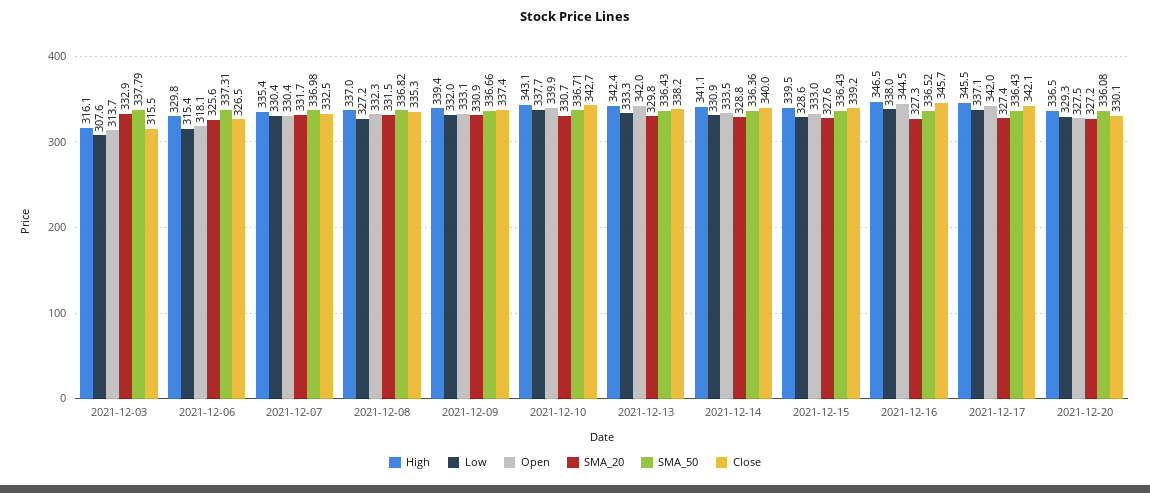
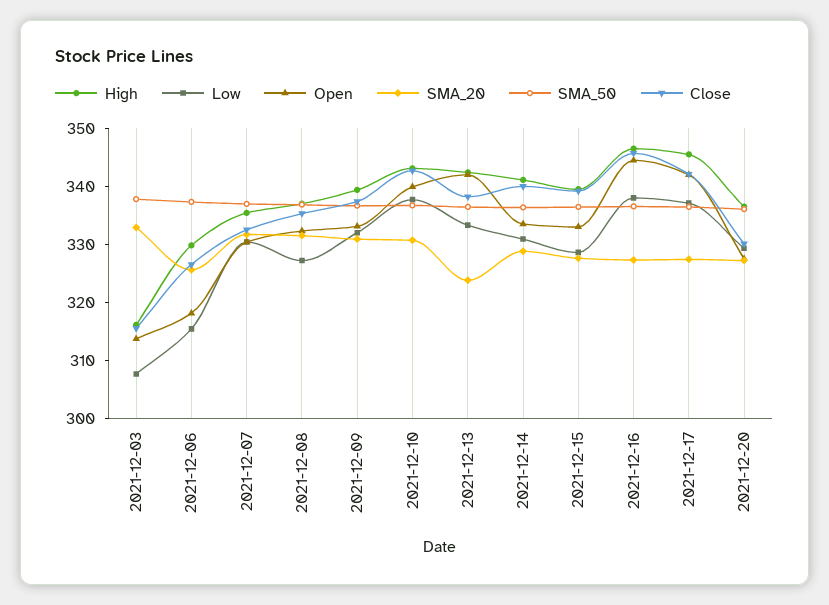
  {
    "High": {
      "2021-12-03": 316.1,
      "2021-12-06": 329.8,
      "2021-12-07": 335.4,
      "2021-12-08": 337,
      "2021-12-09": 339.4,
      "2021-12-10": 343.1,
      "2021-12-13": 342.4,
      "2021-12-14": 341.1,
      "2021-12-15": 339.5,
      "2021-12-16": 346.5,
      "2021-12-17": 345.5,
      "2021-12-20": 336.5
    },
    "Low": {
      "2021-12-03": 307.6,
      "2021-12-06": 315.4,
      "2021-12-07": 330.4,
      "2021-12-08": 327.2,
      "2021-12-09": 332,
      "2021-12-10": 337.7,
      "2021-12-13": 333.3,
      "2021-12-14": 330.9,
      "2021-12-15": 328.6,
      "2021-12-16": 338,
      "2021-12-17": 337.1,
      "2021-12-20": 329.3
    },
    "Open": {
      "2021-12-03": 313.7,
      "2021-12-06": 318.1,
      "2021-12-07": 330.4,
      "2021-12-08": 332.3,
      "2021-12-09": 333.1,
      "2021-12-10": 339.9,
      "2021-12-13": 342,
      "2021-12-14": 333.5,
      "2021-12-15": 333,
      "2021-12-16": 344.5,
      "2021-12-17": 342,
      "2021-12-20": 327.5
    },
    "SMA_20": {
      "2021-12-03": 332.9,
      "2021-12-06": 325.6,
      "2021-12-07": 331.7,
      "2021-12-08": 331.5,
      "2021-12-09": 330.9,
      "2021-12-10": 330.7,
-     "2021-12-13": 329.8,
+     "2021-12-13": 324,
      "2021-12-14": 328.8,
      "2021-12-15": 327.6,
      "2021-12-16": 327.3,
      "2021-12-17": 327.4,
      "2021-12-20": 327.2
    },
    "SMA_50": {
      "2021-12-03": 337.79,
      "2021-12-06": 337.31,
      "2021-12-07": 336.98,
      "2021-12-08": 336.82,
      "2021-12-09": 336.66,
      "2021-12-10": 336.71,
      "2021-12-13": 336.43,
      "2021-12-14": 336.36,
      "2021-12-15": 336.43,
      "2021-12-16": 336.52,
      "2021-12-17": 336.43,
      "2021-12-20": 336.08
    },
    "Close": {
      "2021-12-03": 315.5,
      "2021-12-06": 326.5,
      "2021-12-07": 332.5,
      "2021-12-08": 335.3,
      "2021-12-09": 337.4,
      "2021-12-10": 342.7,
      "2021-12-13": 338.2,
      "2021-12-14": 340,
      "2021-12-15": 339.2,
      "2021-12-16": 345.7,
      "2021-12-17": 342.1,
      "2021-12-20": 330.1
    }
  }

